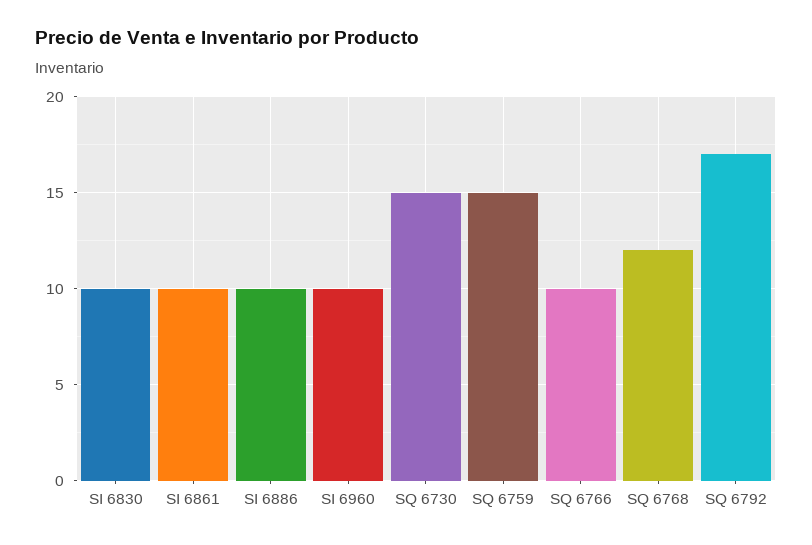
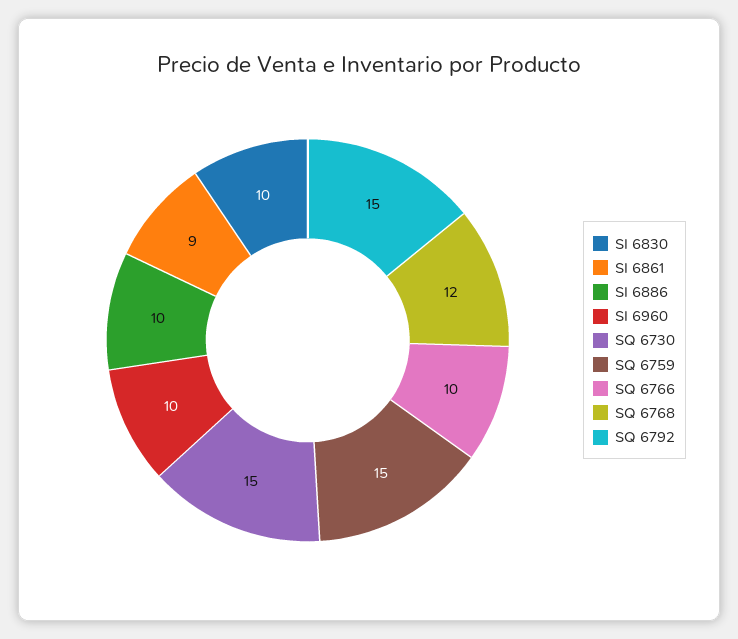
  {
    "SI 6830": 10,
-   "SI 6861": 10,
+   "SI 6861": 9,
    "SI 6886": 10,
    "SI 6960": 10,
    "SQ 6730": 15,
    "SQ 6759": 15,
    "SQ 6766": 10,
    "SQ 6768": 12,
-   "SQ 6792": 17
+   "SQ 6792": 15
  }

